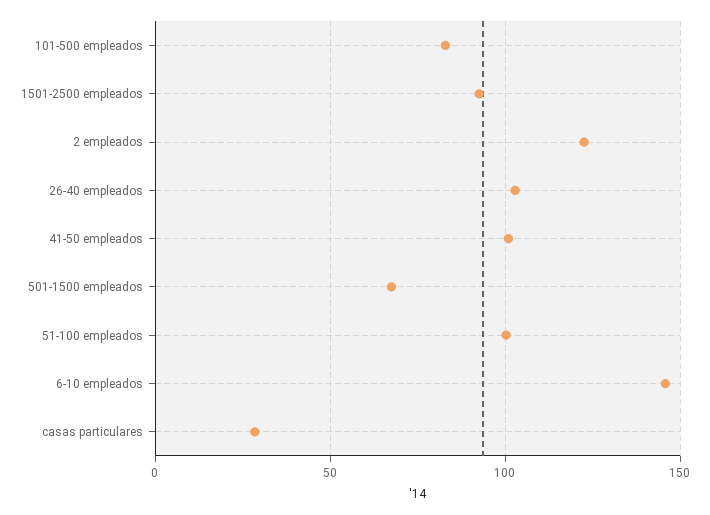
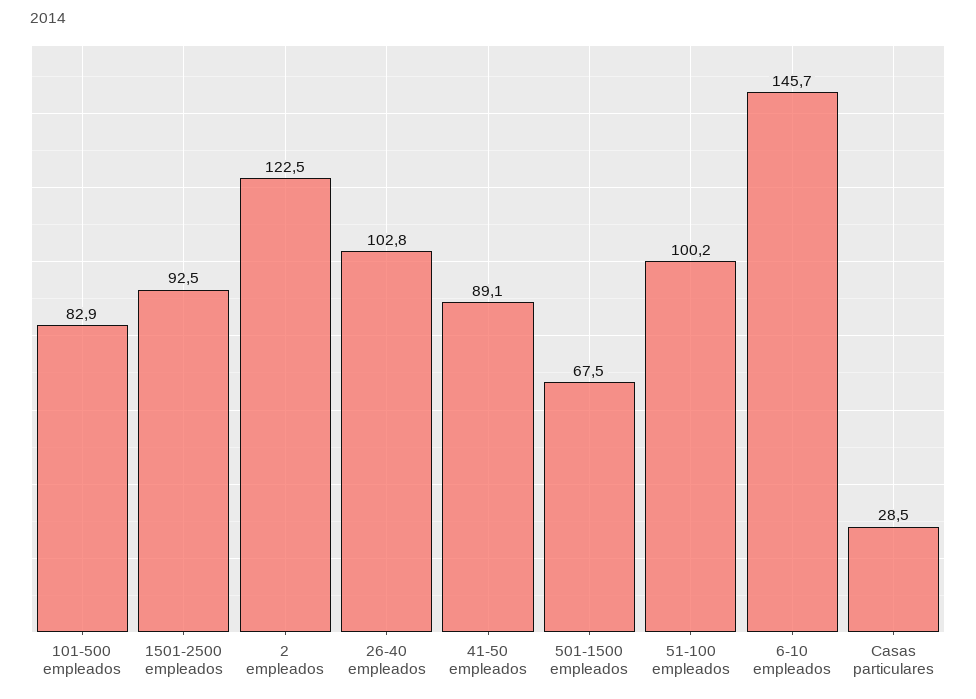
  {
    "101-500 empleados": 82.9,
    "1501-2500 empleados": 92.5,
    "2 empleados": 122.5,
    "26-40 empleados": 102.8,
-   "41-50 empleados": 100,
+   "41-50 empleados": 89.1,
    "501-1500 empleados": 67.5,
    "51-100 empleados": 100.2,
    "6-10 empleados": 145.7,
    "casas particulares": 28.5
  }

